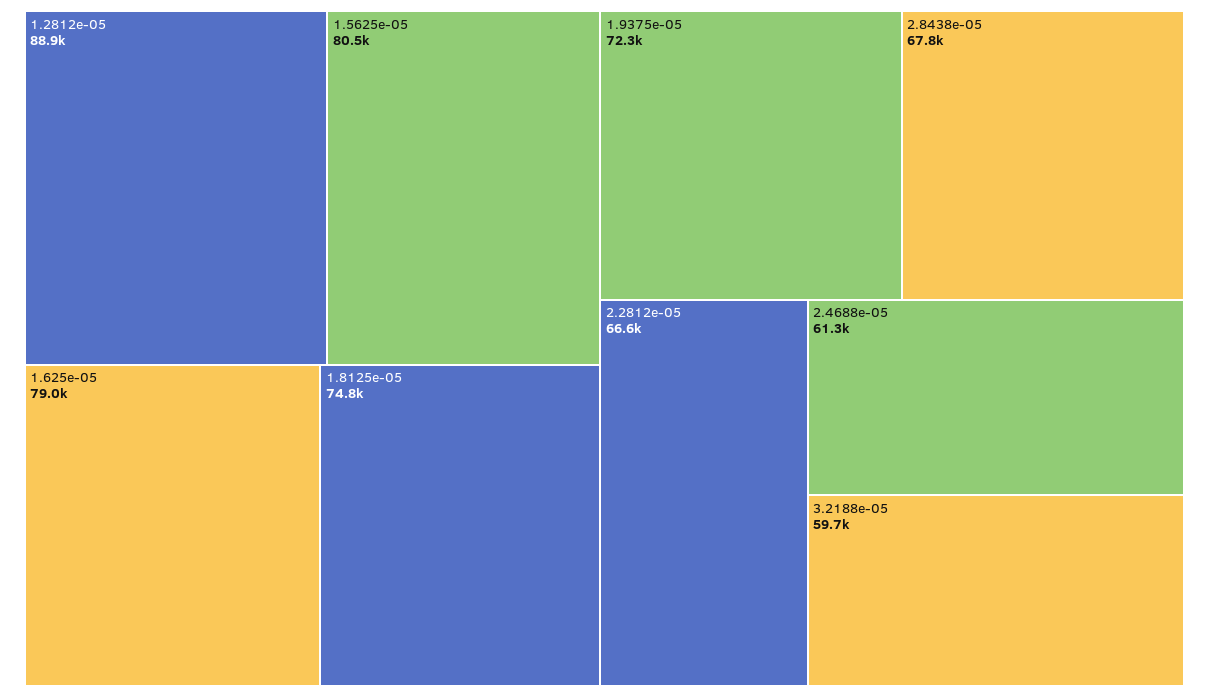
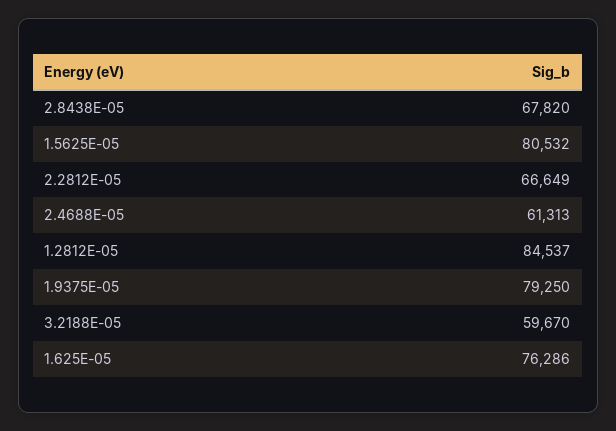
  {
-   "1.2812e-05": 88900,
+   "1.2812e-05": 84537,
    "1.5625e-05": 80532,
-   "1.625e-05": 79000,
+   "1.625e-05": 76286,
-   "1.8125e-05": 74800,
-   "1.9375e-05": 72300,
+   "1.9375e-05": 79250,
    "2.8438e-05": 67820,
    "2.2812e-05": 66649,
    "2.4688e-05": 61313,
    "3.2188e-05": 59670
  }

